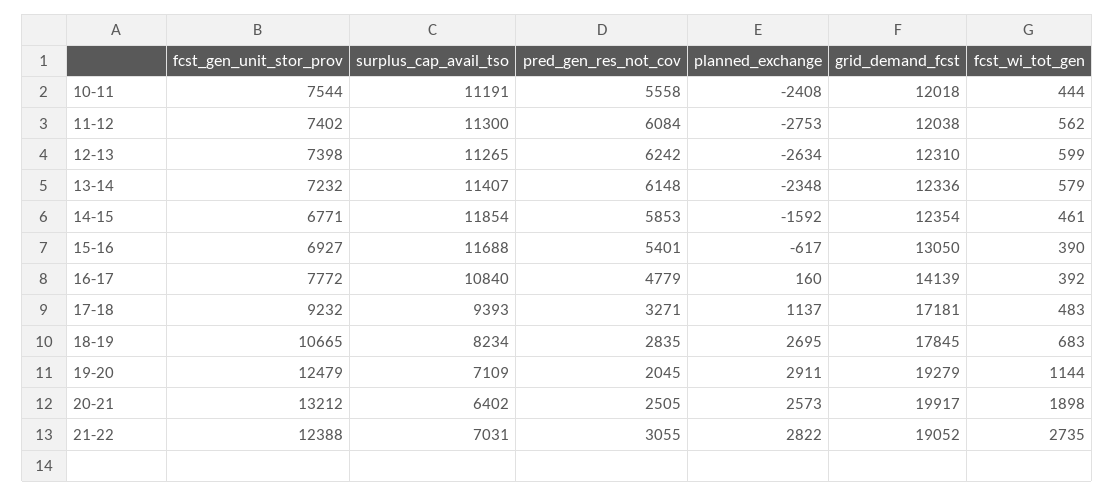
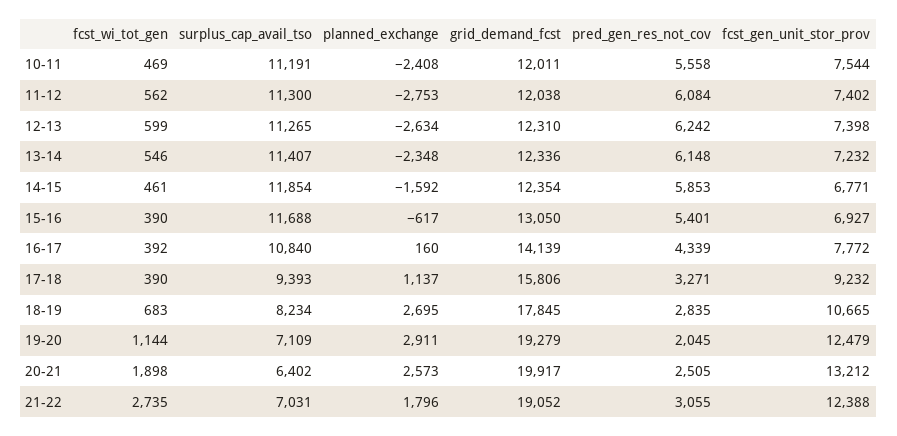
  {
    "fcst_gen_unit_stor_prov": {
      "10-11": 7544,
      "11-12": 7402,
      "12-13": 7398,
      "13-14": 7232,
      "14-15": 6771,
      "15-16": 6927,
      "16-17": 7772,
      "17-18": 9232,
      "18-19": 10665,
      "19-20": 12479,
      "20-21": 13212,
      "21-22": 12388
    },
    "surplus_cap_avail_tso": {
      "10-11": 11191,
      "11-12": 11300,
      "12-13": 11265,
      "13-14": 11407,
      "14-15": 11854,
      "15-16": 11688,
      "16-17": 10840,
      "17-18": 9393,
      "18-19": 8234,
      "19-20": 7109,
      "20-21": 6402,
      "21-22": 7031
    },
    "pred_gen_res_not_cov": {
      "10-11": 5558,
      "11-12": 6084,
      "12-13": 6242,
      "13-14": 6148,
      "14-15": 5853,
      "15-16": 5401,
-     "16-17": 4779,
+     "16-17": 4339,
      "17-18": 3271,
      "18-19": 2835,
      "19-20": 2045,
      "20-21": 2505,
      "21-22": 3055
    },
    "planned_exchange": {
      "10-11": -2408,
      "11-12": -2753,
      "12-13": -2634,
      "13-14": -2348,
      "14-15": -1592,
      "15-16": -617,
      "16-17": 160,
      "17-18": 1137,
      "18-19": 2695,
      "19-20": 2911,
      "20-21": 2573,
-     "21-22": 2822
+     "21-22": 1796
    },
    "grid_demand_fcst": {
-     "10-11": 12018,
+     "10-11": 12011,
      "11-12": 12038,
      "12-13": 12310,
      "13-14": 12336,
      "14-15": 12354,
      "15-16": 13050,
      "16-17": 14139,
-     "17-18": 17181,
+     "17-18": 15806,
      "18-19": 17845,
      "19-20": 19279,
      "20-21": 19917,
      "21-22": 19052
    },
    "fcst_wi_tot_gen": {
-     "10-11": 444,
+     "10-11": 469,
      "11-12": 562,
      "12-13": 599,
-     "13-14": 579,
+     "13-14": 546,
      "14-15": 461,
      "15-16": 390,
      "16-17": 392,
-     "17-18": 483,
+     "17-18": 390,
      "18-19": 683,
      "19-20": 1144,
      "20-21": 1898,
      "21-22": 2735
    }
  }

